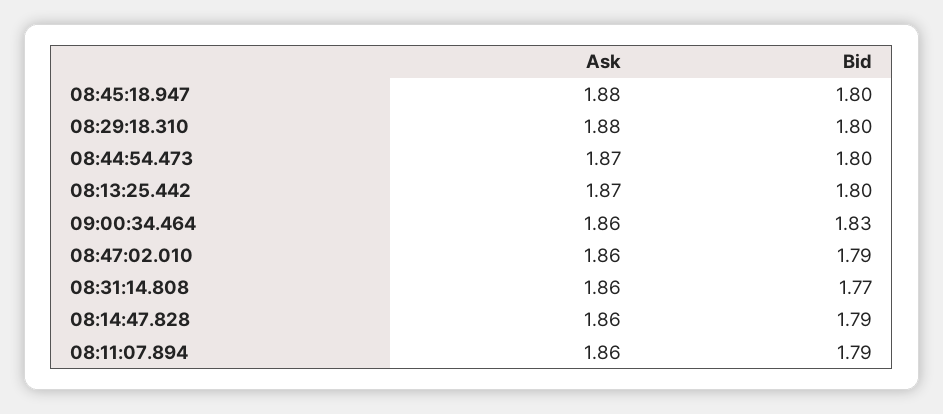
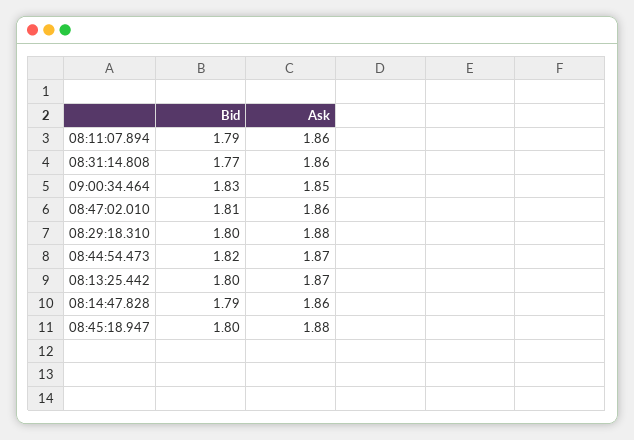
  {
    "Ask": {
      "08:45:18.947": 1.88,
      "08:29:18.310": 1.88,
      "08:44:54.473": 1.87,
      "08:13:25.442": 1.87,
-     "09:00:34.464": 1.86,
+     "09:00:34.464": 1.85,
      "08:47:02.010": 1.86,
      "08:31:14.808": 1.86,
      "08:14:47.828": 1.86,
      "08:11:07.894": 1.86
    },
    "Bid": {
      "08:45:18.947": 1.8,
      "08:29:18.310": 1.8,
-     "08:44:54.473": 1.8,
+     "08:44:54.473": 1.82,
      "08:13:25.442": 1.8,
      "09:00:34.464": 1.83,
-     "08:47:02.010": 1.79,
+     "08:47:02.010": 1.81,
      "08:31:14.808": 1.77,
      "08:14:47.828": 1.79,
      "08:11:07.894": 1.79
    }
  }

